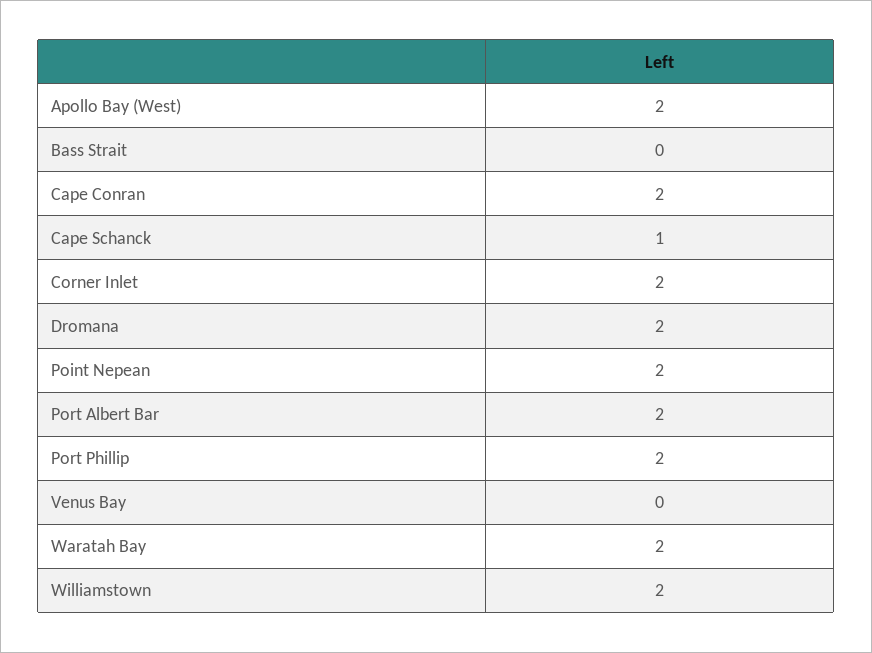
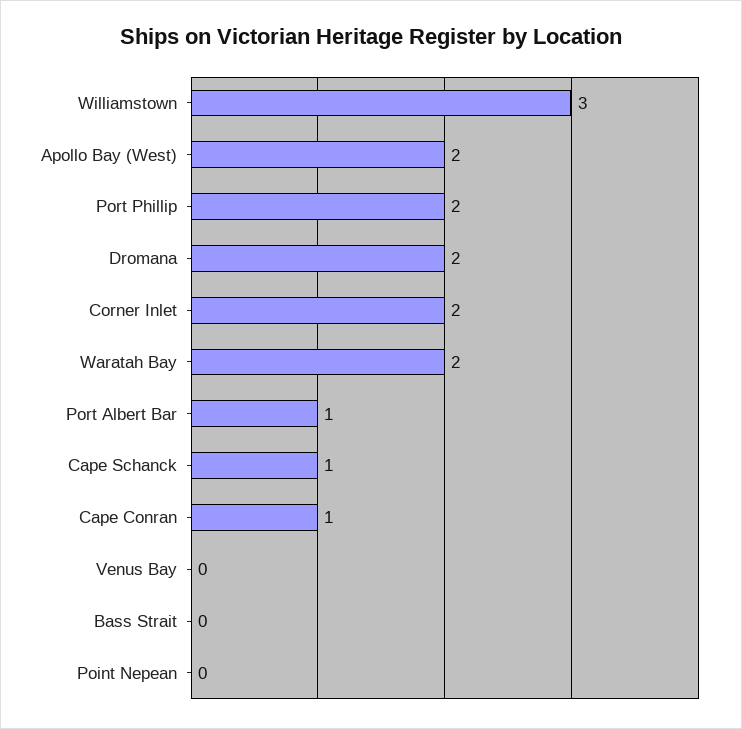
  {
    "Apollo Bay (West)": 2,
    "Bass Strait": 0,
-   "Cape Conran": 2,
+   "Cape Conran": 1,
    "Cape Schanck": 1,
    "Corner Inlet": 2,
    "Dromana": 2,
-   "Point Nepean": 2,
+   "Point Nepean": 0,
-   "Port Albert Bar": 2,
+   "Port Albert Bar": 1,
    "Port Phillip": 2,
    "Venus Bay": 0,
    "Waratah Bay": 2,
-   "Williamstown": 2
+   "Williamstown": 3
  }

